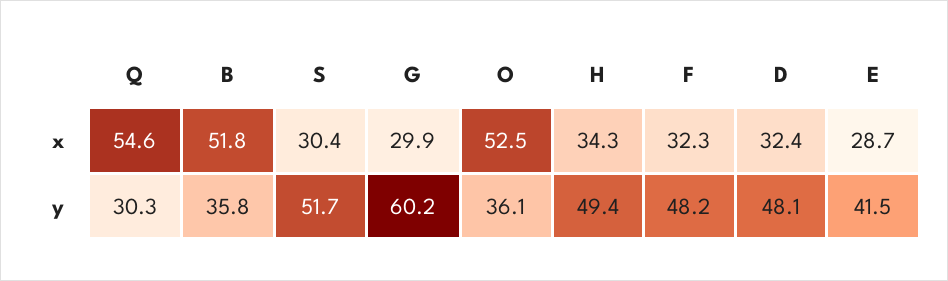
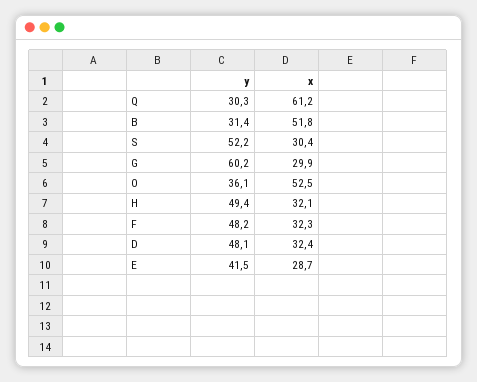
  {
    "Q": {
-     "x": 54.6,
+     "x": 61.2,
      "y": 30.3
    },
    "B": {
      "x": 51.8,
-     "y": 35.8
+     "y": 31.4
    },
    "S": {
      "x": 30.4,
-     "y": 51.7
+     "y": 52.2
    },
    "G": {
      "x": 29.9,
      "y": 60.2
    },
    "O": {
      "x": 52.5,
      "y": 36.1
    },
    "H": {
-     "x": 34.3,
+     "x": 32.1,
      "y": 49.4
    },
    "F": {
      "x": 32.3,
      "y": 48.2
    },
    "D": {
      "x": 32.4,
      "y": 48.1
    },
    "E": {
      "x": 28.7,
      "y": 41.5
    }
  }

